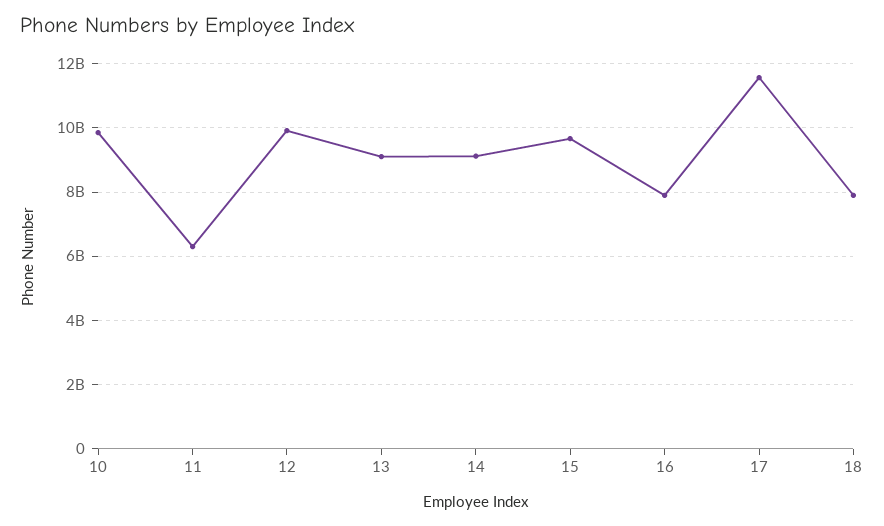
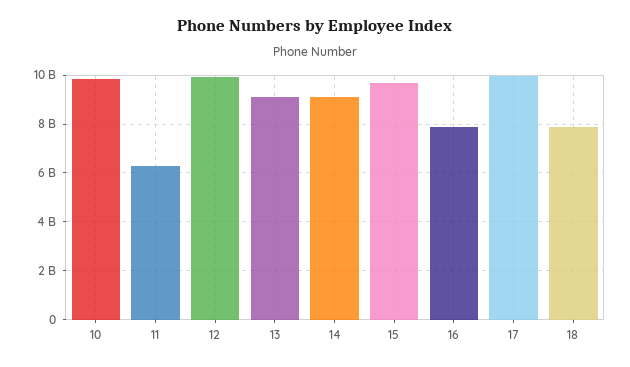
  {
    "10": 9800000000,
    "11": 6400000000,
    "12": 10000000000,
    "13": 9200000000,
    "14": 9200000000,
    "15": 9600000000,
    "16": 7800000000,
-   "17": 11600000000,
+   "17": 10000000000,
    "18": 7800000000
  }

